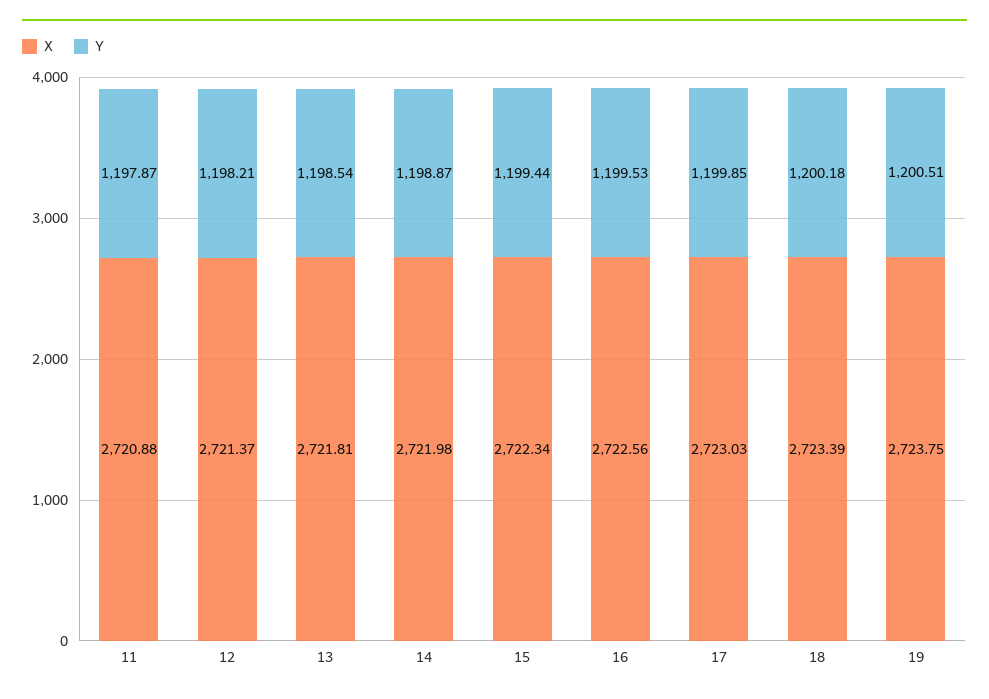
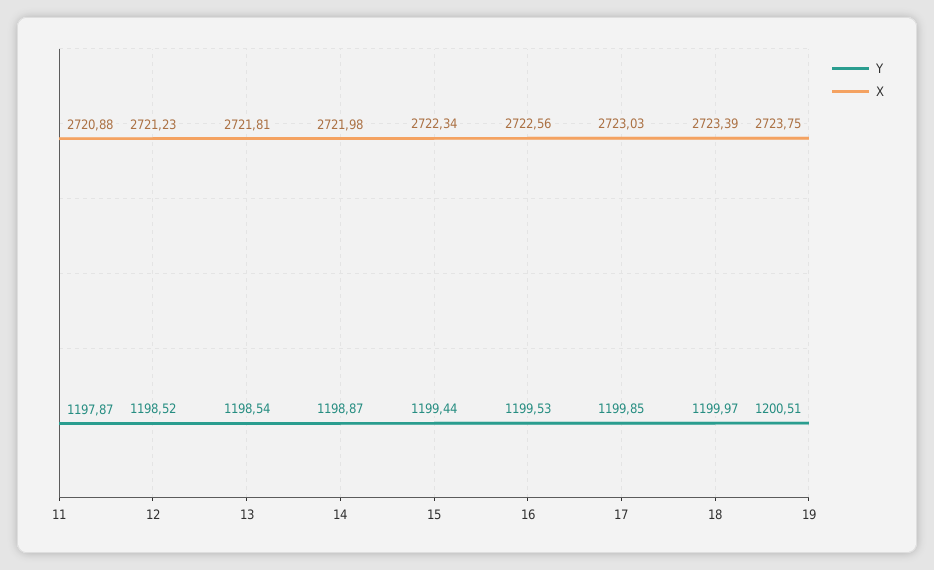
  {
    "X": {
      "11": 2720.88,
-     "12": 2721.37,
+     "12": 2721.23,
      "13": 2721.81,
      "14": 2721.98,
      "15": 2722.34,
      "16": 2722.56,
      "17": 2723.03,
      "18": 2723.39,
      "19": 2723.75
    },
    "Y": {
      "11": 1197.87,
-     "12": 1198.21,
+     "12": 1198.52,
      "13": 1198.54,
      "14": 1198.87,
      "15": 1199.44,
      "16": 1199.53,
      "17": 1199.85,
-     "18": 1200.18,
+     "18": 1199.97,
      "19": 1200.51
    }
  }

